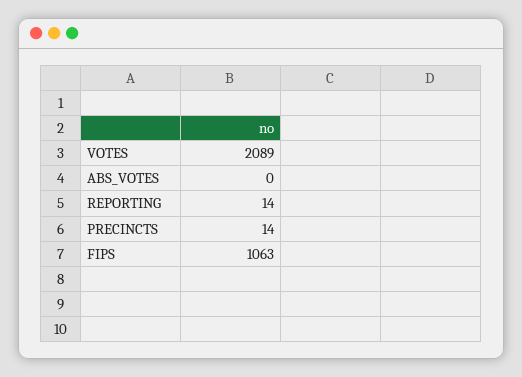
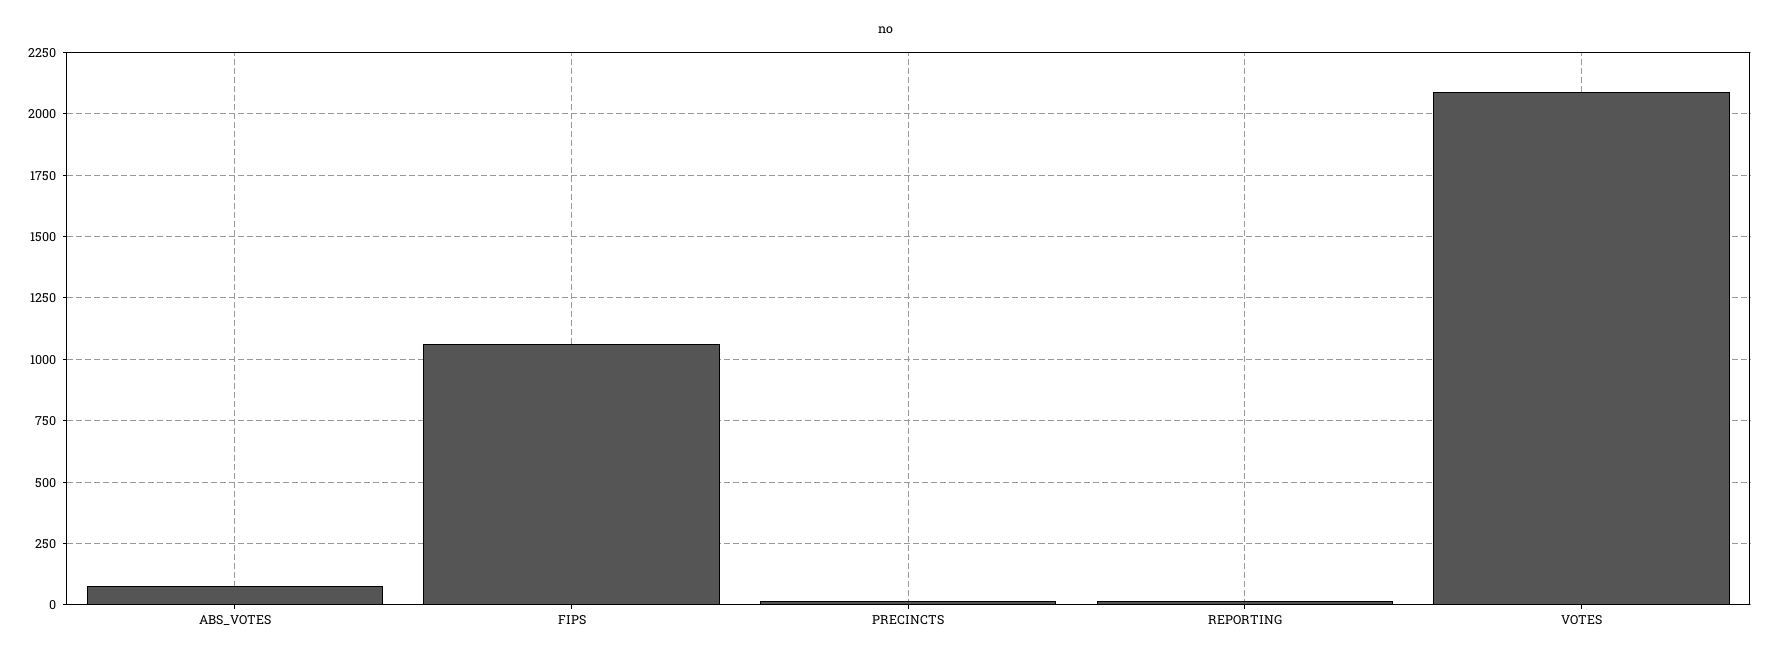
  {
    "VOTES": 2089,
-   "ABS_VOTES": 0,
+   "ABS_VOTES": 75,
    "REPORTING": 14,
    "PRECINCTS": 14,
    "FIPS": 1063
  }

